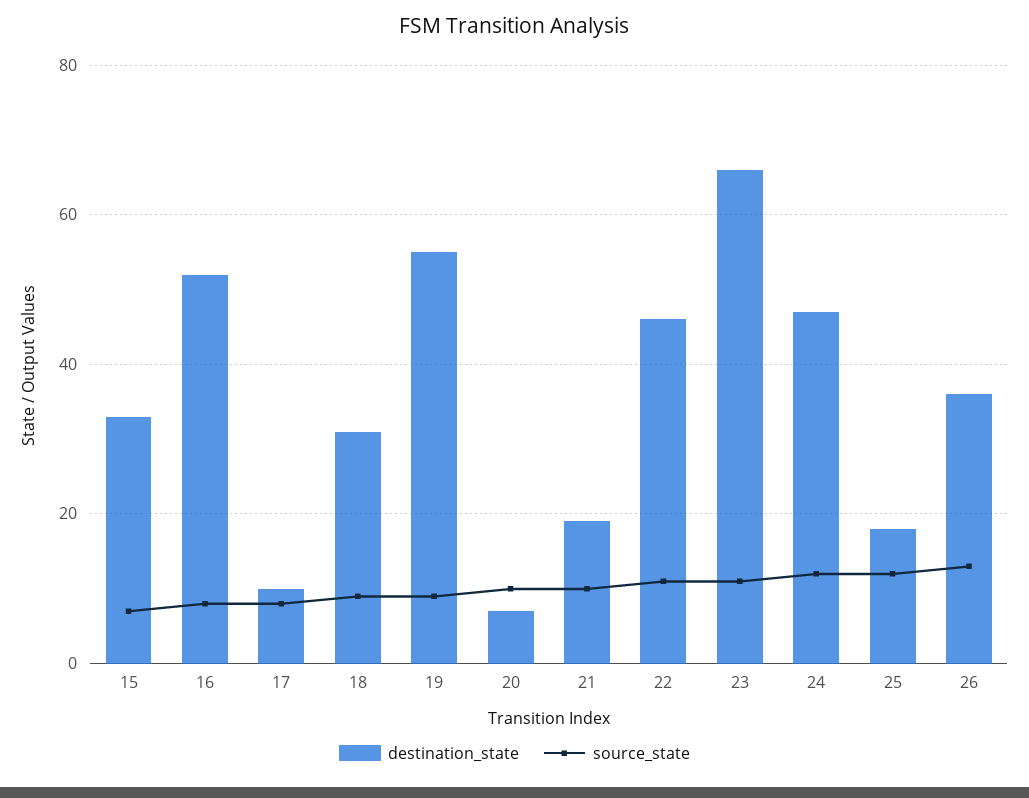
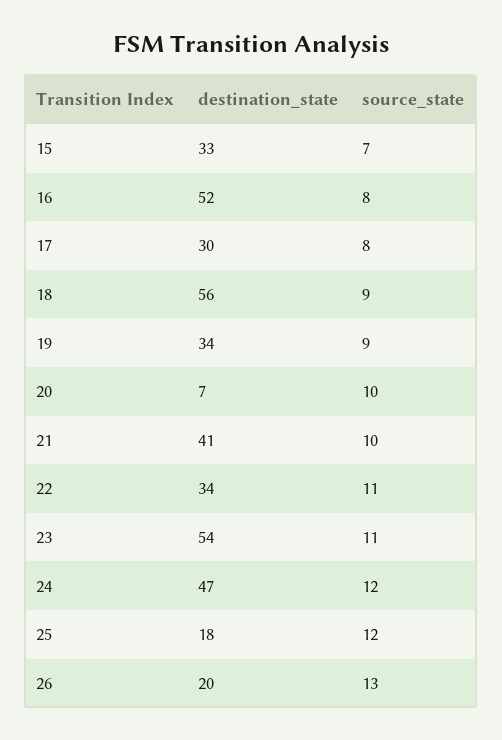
  {
    "destination_state": {
      "15": 33,
      "16": 52,
-     "17": 10,
+     "17": 30,
-     "18": 30,
+     "18": 56,
-     "19": 55,
+     "19": 34,
      "20": 7,
-     "21": 20,
+     "21": 41,
-     "22": 45,
+     "22": 34,
-     "23": 65,
+     "23": 54,
      "24": 47,
      "25": 18,
-     "26": 35
+     "26": 20
    },
    "source_state": {
      "15": 7,
      "16": 8,
      "17": 8,
      "18": 9,
      "19": 9,
      "20": 10,
      "21": 10,
      "22": 11,
      "23": 11,
      "24": 12,
      "25": 12,
      "26": 13
    }
  }

